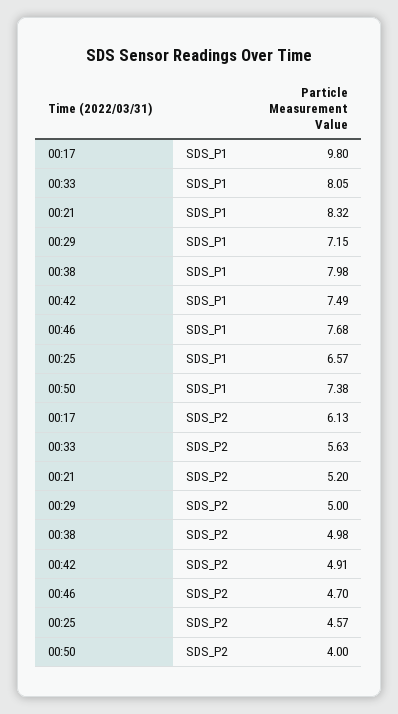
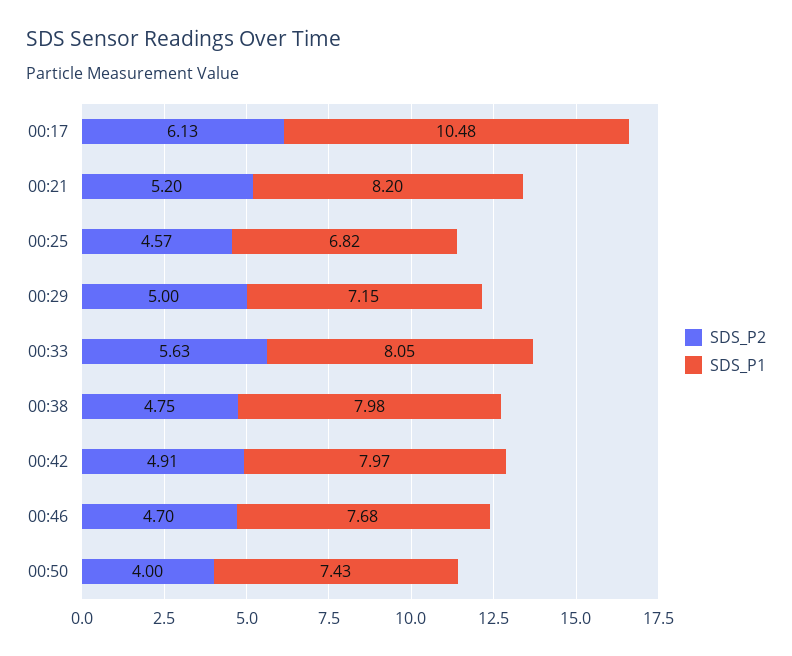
  {
    "SDS_P1": {
-     "00:17": 9.8,
+     "00:17": 10.48,
      "00:33": 8.05,
-     "00:21": 8.32,
+     "00:21": 8.2,
      "00:29": 7.15,
      "00:38": 7.98,
-     "00:42": 7.49,
+     "00:42": 7.97,
      "00:46": 7.68,
-     "00:25": 6.57,
+     "00:25": 6.82,
-     "00:50": 7.38
+     "00:50": 7.43
    },
    "SDS_P2": {
      "00:17": 6.13,
      "00:33": 5.63,
      "00:21": 5.2,
      "00:29": 5,
-     "00:38": 4.98,
+     "00:38": 4.75,
      "00:42": 4.91,
      "00:46": 4.7,
      "00:25": 4.57,
      "00:50": 4
    }
  }

